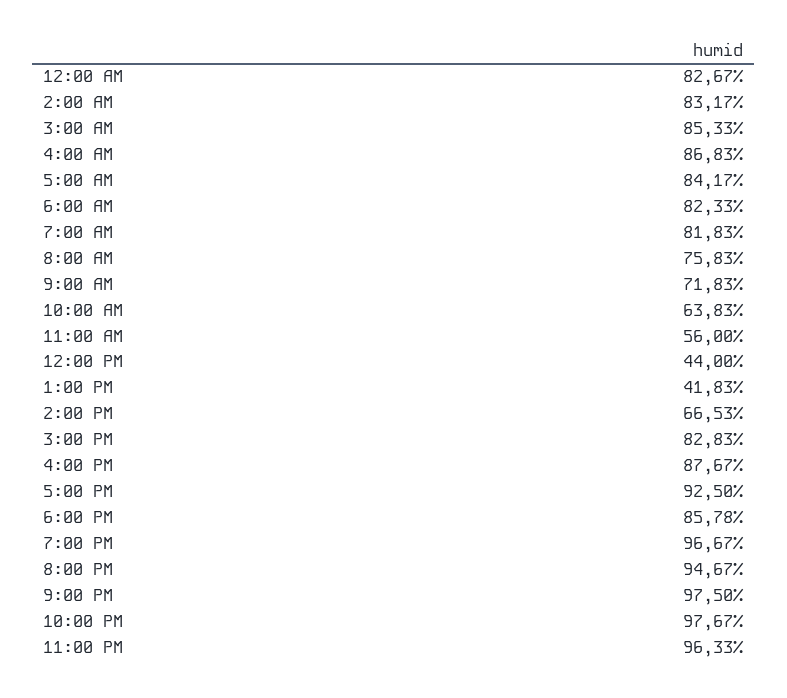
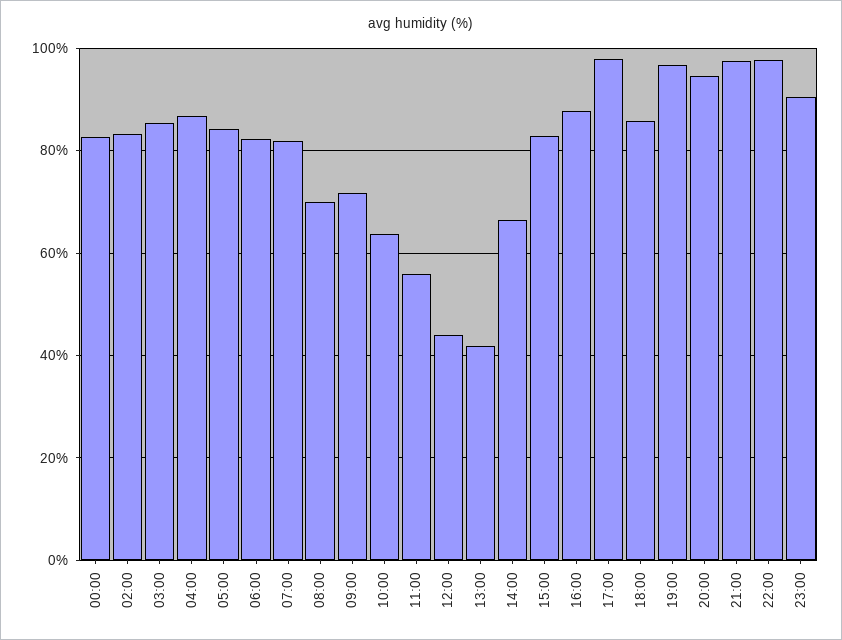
  {
    "12:00 AM": 82.67,
    "2:00 AM": 83.17,
    "3:00 AM": 85.33,
    "4:00 AM": 86.83,
    "5:00 AM": 84.17,
    "6:00 AM": 82.33,
    "7:00 AM": 81.83,
-   "8:00 AM": 75.83,
+   "8:00 AM": 70,
    "9:00 AM": 71.83,
    "10:00 AM": 63.83,
    "11:00 AM": 56,
    "12:00 PM": 44,
    "1:00 PM": 41.83,
    "2:00 PM": 66.53,
    "3:00 PM": 82.83,
    "4:00 PM": 87.67,
-   "5:00 PM": 92.5,
+   "5:00 PM": 98,
    "6:00 PM": 85.78,
    "7:00 PM": 96.67,
    "8:00 PM": 94.67,
    "9:00 PM": 97.5,
    "10:00 PM": 97.67,
-   "11:00 PM": 96.33
+   "11:00 PM": 90
  }

